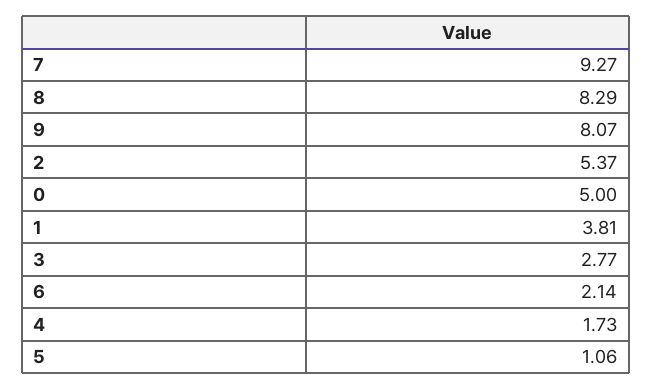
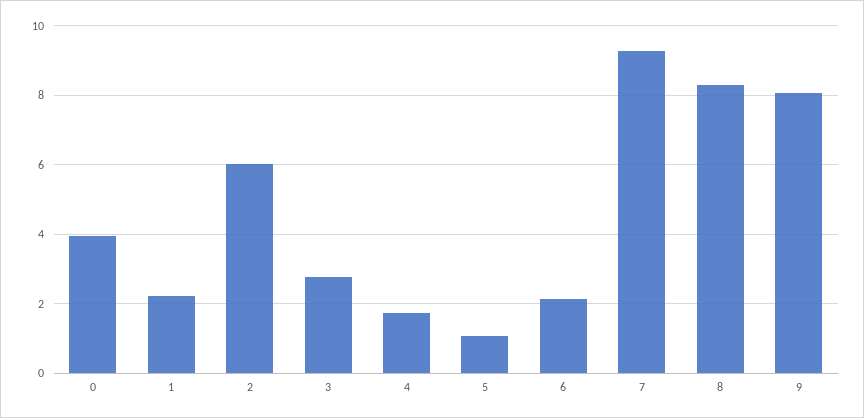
  {
    "7": 9.27,
    "8": 8.29,
    "9": 8.07,
-   "2": 5.37,
+   "2": 6,
-   "0": 5,
+   "0": 4,
-   "1": 3.81,
+   "1": 2.2,
    "3": 2.77,
    "6": 2.14,
    "4": 1.73,
    "5": 1.06
  }

